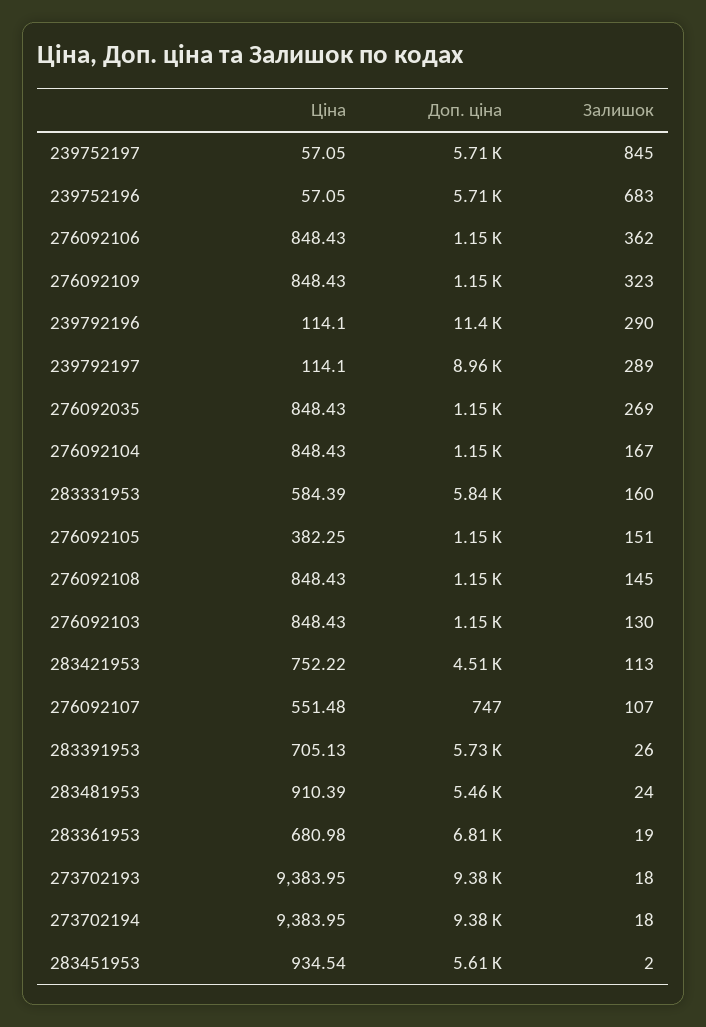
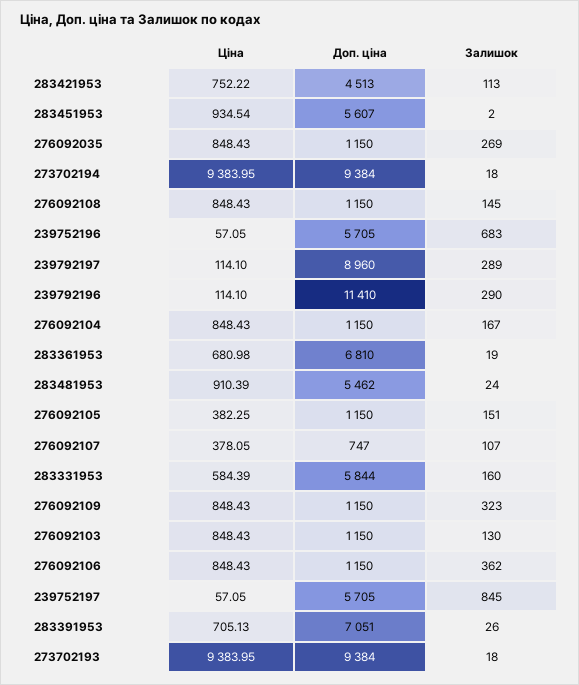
  {
    "Ціна": {
      "239752197": 57.05,
      "239752196": 57.05,
      "276092106": 848.43,
      "276092109": 848.43,
      "239792196": 114.1,
      "239792197": 114.1,
      "276092035": 848.43,
      "276092104": 848.43,
      "283331953": 584.39,
      "276092105": 382.25,
      "276092108": 848.43,
      "276092103": 848.43,
      "283421953": 752.22,
-     "276092107": 551.48,
+     "276092107": 378.05,
      "283391953": 705.13,
      "283481953": 910.39,
      "283361953": 680.98,
      "273702193": 9383.95,
      "273702194": 9383.95,
      "283451953": 934.54
    },
    "Доп. ціна": {
      "239752197": 5705,
      "239752196": 5705,
      "276092106": 1150,
      "276092109": 1150,
      "239792196": 11410,
      "239792197": 8960,
      "276092035": 1150,
      "276092104": 1150,
      "283331953": 5844,
      "276092105": 1150,
      "276092108": 1150,
      "276092103": 1150,
      "283421953": 4513,
      "276092107": 747,
-     "283391953": 5730,
+     "283391953": 7051,
      "283481953": 5462,
      "283361953": 6810,
      "273702193": 9384,
      "273702194": 9384,
      "283451953": 5607
    },
    "Залишок": {
      "239752197": 845,
      "239752196": 683,
      "276092106": 362,
      "276092109": 323,
      "239792196": 290,
      "239792197": 289,
      "276092035": 269,
      "276092104": 167,
      "283331953": 160,
      "276092105": 151,
      "276092108": 145,
      "276092103": 130,
      "283421953": 113,
      "276092107": 107,
      "283391953": 26,
      "283481953": 24,
      "283361953": 19,
      "273702193": 18,
      "273702194": 18,
      "283451953": 2
    }
  }

